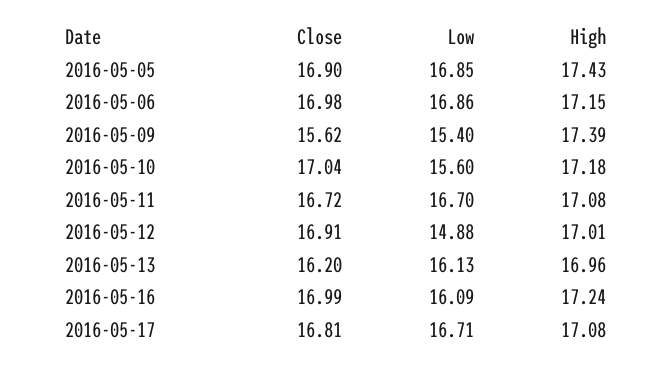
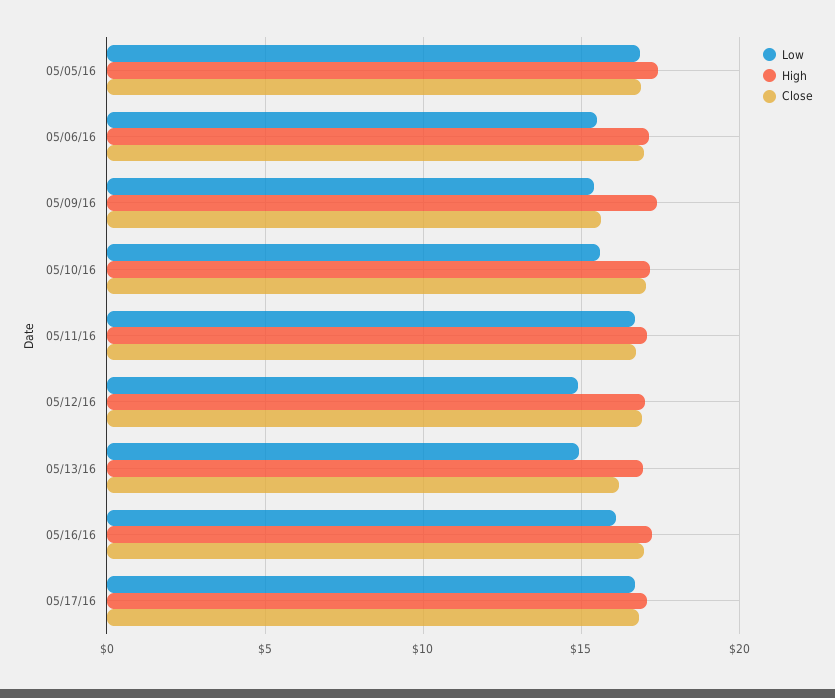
  {
    "Close": {
      "2016-05-05": 16.9,
      "2016-05-06": 16.98,
      "2016-05-09": 15.62,
      "2016-05-10": 17.04,
      "2016-05-11": 16.72,
      "2016-05-12": 16.91,
      "2016-05-13": 16.2,
      "2016-05-16": 16.99,
      "2016-05-17": 16.81
    },
    "Low": {
      "2016-05-05": 16.85,
-     "2016-05-06": 16.86,
+     "2016-05-06": 15.5,
      "2016-05-09": 15.4,
      "2016-05-10": 15.6,
      "2016-05-11": 16.7,
      "2016-05-12": 14.88,
-     "2016-05-13": 16.13,
+     "2016-05-13": 15,
      "2016-05-16": 16.09,
      "2016-05-17": 16.71
    },
    "High": {
      "2016-05-05": 17.43,
      "2016-05-06": 17.15,
      "2016-05-09": 17.39,
      "2016-05-10": 17.18,
      "2016-05-11": 17.08,
      "2016-05-12": 17.01,
      "2016-05-13": 16.96,
      "2016-05-16": 17.24,
      "2016-05-17": 17.08
    }
  }

